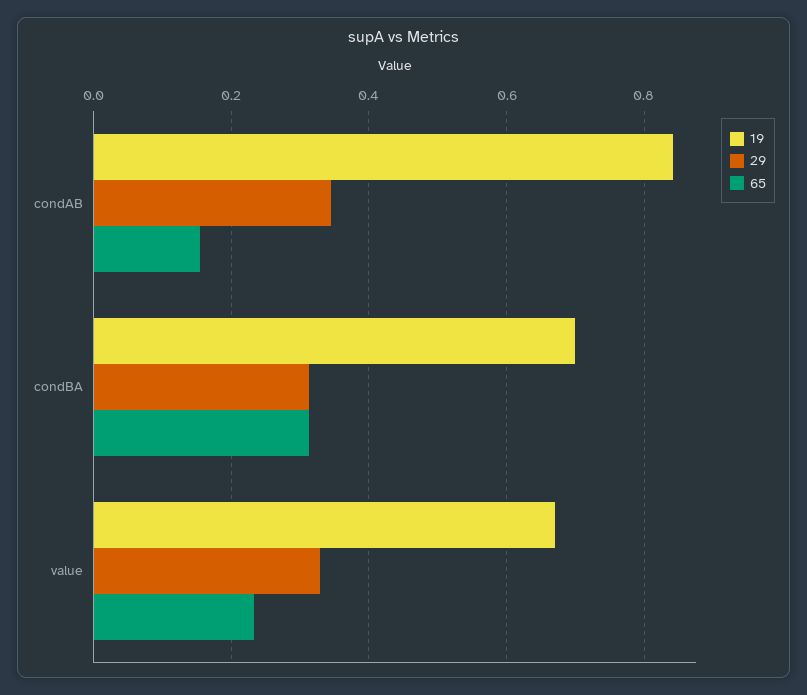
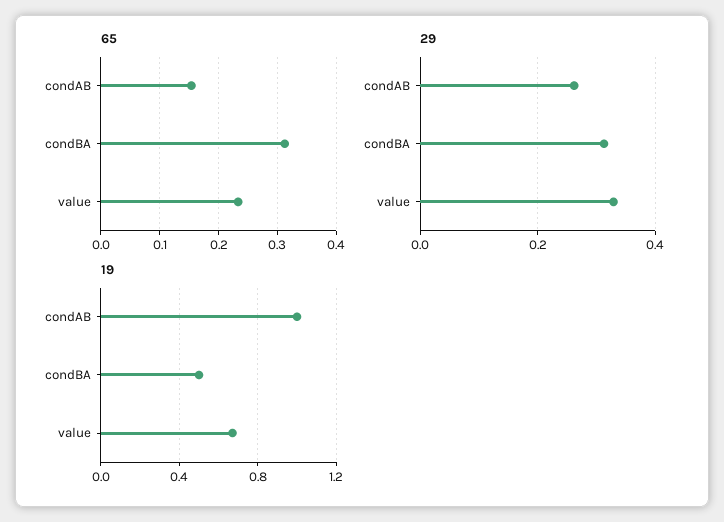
  {
    "19": {
-     "condAB": 0.84,
+     "condAB": 1,
-     "condBA": 0.7,
+     "condBA": 0.5,
      "value": 0.68
    },
    "29": {
-     "condAB": 0.34,
+     "condAB": 0.26,
      "condBA": 0.32,
      "value": 0.32
    },
    "65": {
      "condAB": 0.16,
      "condBA": 0.32,
      "value": 0.24
    }
  }

